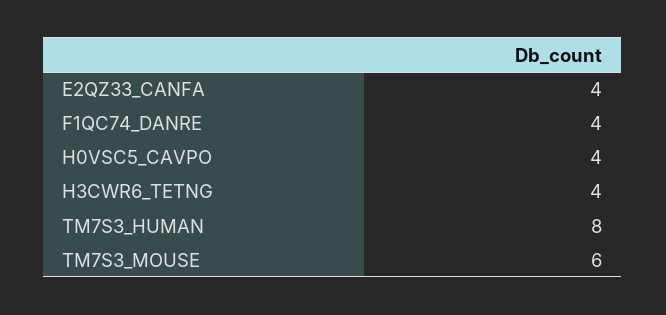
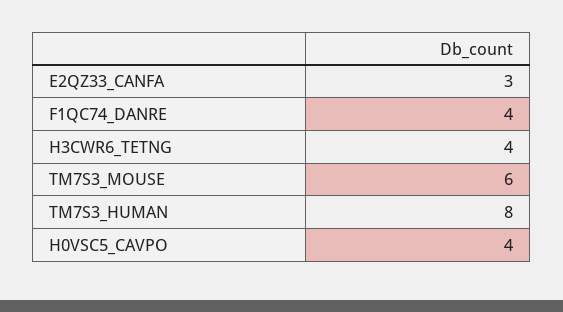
  {
-   "E2QZ33_CANFA": 4,
+   "E2QZ33_CANFA": 3,
    "F1QC74_DANRE": 4,
    "H0VSC5_CAVPO": 4,
    "H3CWR6_TETNG": 4,
    "TM7S3_HUMAN": 8,
    "TM7S3_MOUSE": 6
  }

